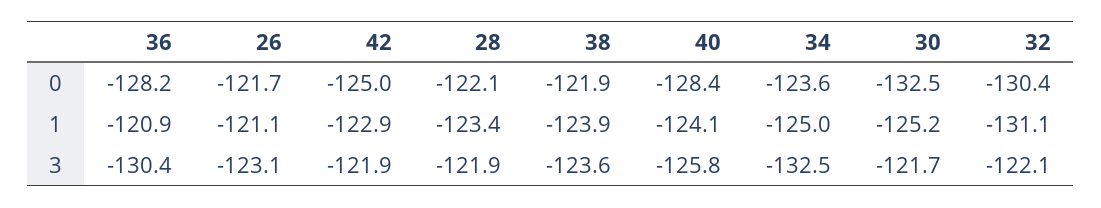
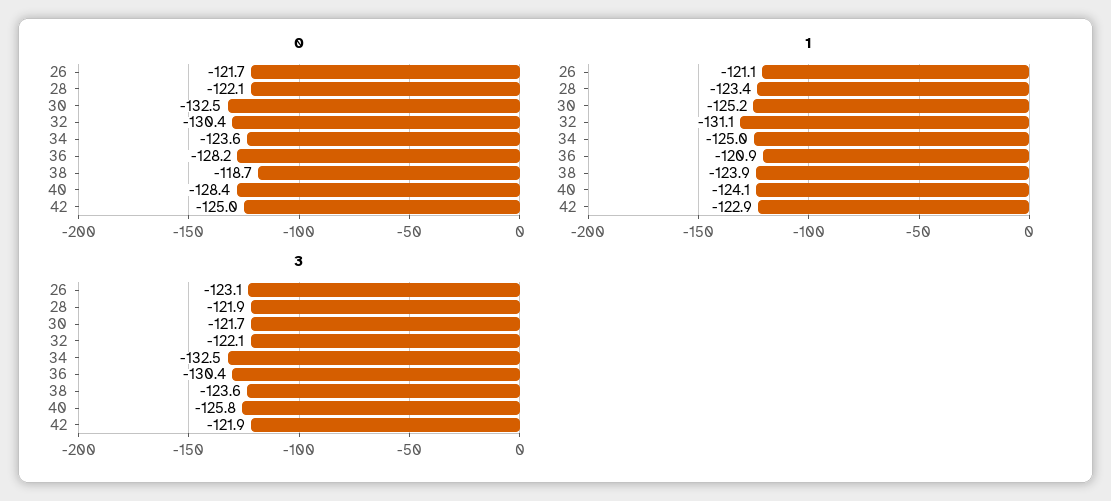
  {
    "0": {
      "36": -128.2,
      "26": -121.7,
      "42": -125,
      "28": -122.1,
-     "38": -121.9,
+     "38": -118.7,
      "40": -128.4,
      "34": -123.6,
      "30": -132.5,
      "32": -130.4
    },
    "1": {
      "36": -120.9,
      "26": -121.1,
      "42": -122.9,
      "28": -123.4,
      "38": -123.9,
      "40": -124.1,
      "34": -125,
      "30": -125.2,
      "32": -131.1
    },
    "3": {
      "36": -130.4,
      "26": -123.1,
      "42": -121.9,
      "28": -121.9,
      "38": -123.6,
      "40": -125.8,
      "34": -132.5,
      "30": -121.7,
      "32": -122.1
    }
  }

